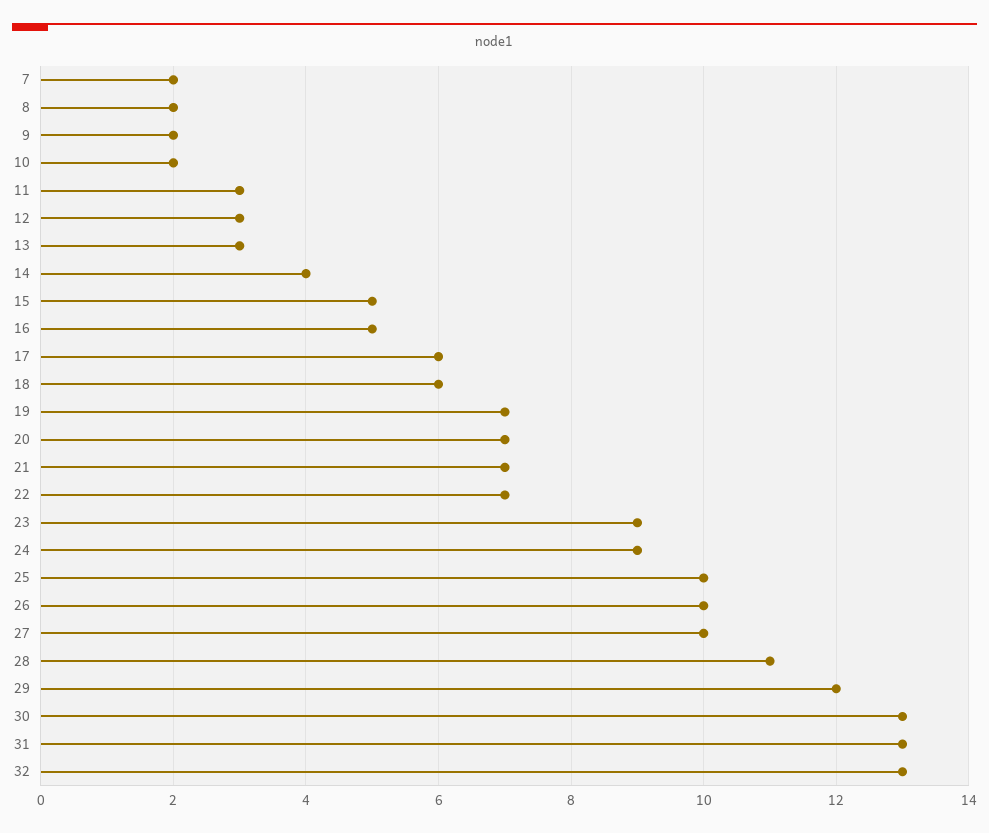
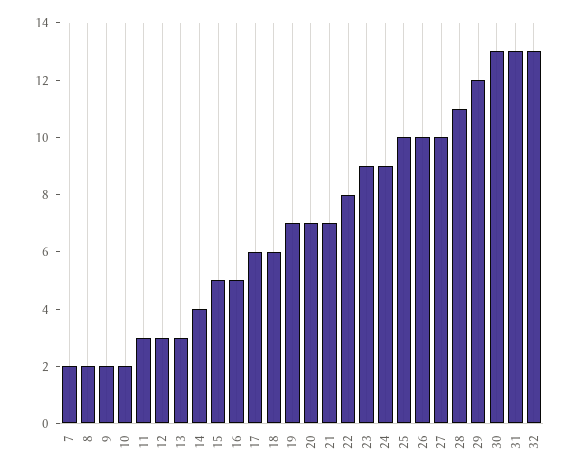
  {
    "7": 2,
    "8": 2,
    "9": 2,
    "10": 2,
    "11": 3,
    "12": 3,
    "13": 3,
    "14": 4,
    "15": 5,
    "16": 5,
    "17": 6,
    "18": 6,
    "19": 7,
    "20": 7,
    "21": 7,
-   "22": 7,
+   "22": 8,
    "23": 9,
    "24": 9,
    "25": 10,
    "26": 10,
    "27": 10,
    "28": 11,
    "29": 12,
    "30": 13,
    "31": 13,
    "32": 13
  }

